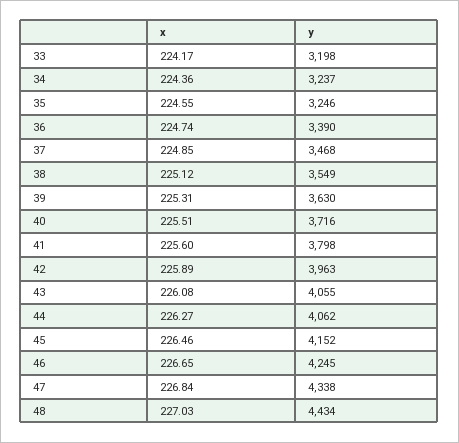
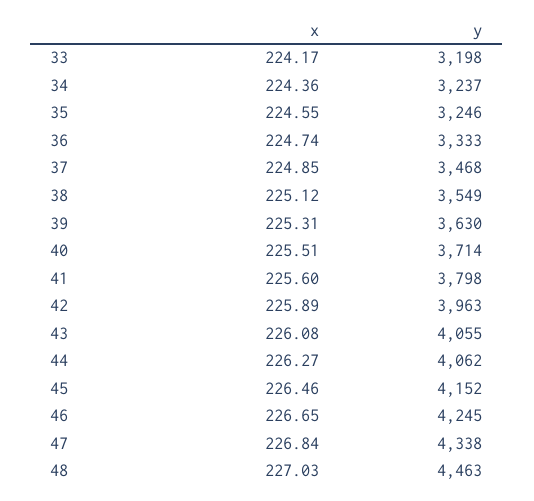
  {
    "x": {
      "33": 224.17,
      "34": 224.36,
      "35": 224.55,
      "36": 224.74,
      "37": 224.85,
      "38": 225.12,
      "39": 225.31,
      "40": 225.51,
      "41": 225.6,
      "42": 225.89,
      "43": 226.08,
      "44": 226.27,
      "45": 226.46,
      "46": 226.65,
      "47": 226.84,
      "48": 227.03
    },
    "y": {
      "33": 3198,
      "34": 3237,
      "35": 3246,
-     "36": 3390,
+     "36": 3333,
      "37": 3468,
      "38": 3549,
      "39": 3630,
-     "40": 3716,
+     "40": 3714,
      "41": 3798,
      "42": 3963,
      "43": 4055,
      "44": 4062,
      "45": 4152,
      "46": 4245,
      "47": 4338,
-     "48": 4434
+     "48": 4463
    }
  }

